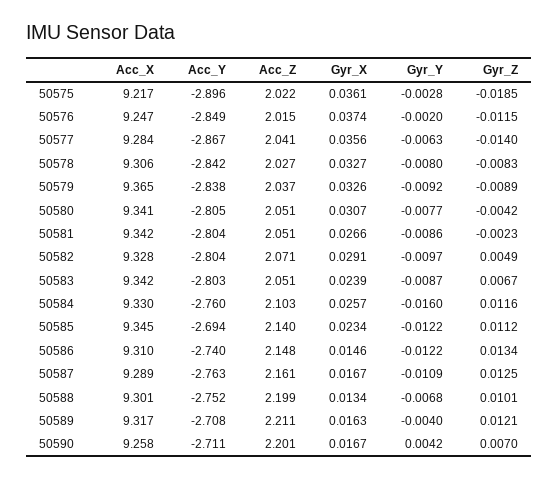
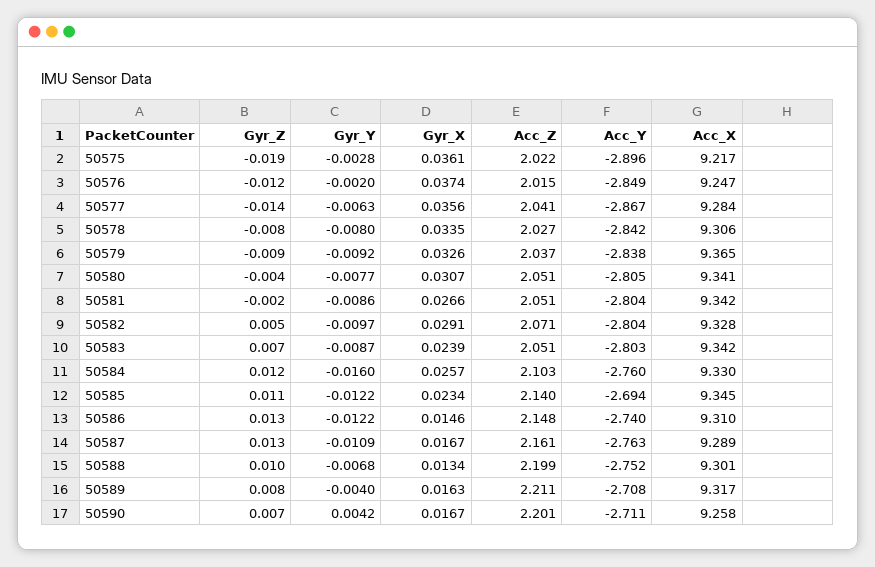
  {
    "Acc_X": {
      "50575": 9.217,
      "50576": 9.247,
      "50577": 9.284,
      "50578": 9.306,
      "50579": 9.365,
      "50580": 9.341,
      "50581": 9.342,
      "50582": 9.328,
      "50583": 9.342,
      "50584": 9.33,
      "50585": 9.345,
      "50586": 9.31,
      "50587": 9.289,
      "50588": 9.301,
      "50589": 9.317,
      "50590": 9.258
    },
    "Acc_Y": {
      "50575": -2.896,
      "50576": -2.849,
      "50577": -2.867,
      "50578": -2.842,
      "50579": -2.838,
      "50580": -2.805,
      "50581": -2.804,
      "50582": -2.804,
      "50583": -2.803,
      "50584": -2.76,
      "50585": -2.694,
      "50586": -2.74,
      "50587": -2.763,
      "50588": -2.752,
      "50589": -2.708,
      "50590": -2.711
    },
    "Acc_Z": {
      "50575": 2.022,
      "50576": 2.015,
      "50577": 2.041,
      "50578": 2.027,
      "50579": 2.037,
      "50580": 2.051,
      "50581": 2.051,
      "50582": 2.071,
      "50583": 2.051,
      "50584": 2.103,
      "50585": 2.14,
      "50586": 2.148,
      "50587": 2.161,
      "50588": 2.199,
      "50589": 2.211,
      "50590": 2.201
    },
    "Gyr_X": {
      "50575": 0.0361,
      "50576": 0.0374,
      "50577": 0.0356,
-     "50578": 0.0327,
+     "50578": 0.0335,
      "50579": 0.0326,
      "50580": 0.0307,
      "50581": 0.0266,
      "50582": 0.0291,
      "50583": 0.0239,
      "50584": 0.0257,
      "50585": 0.0234,
      "50586": 0.0146,
      "50587": 0.0167,
      "50588": 0.0134,
      "50589": 0.0163,
      "50590": 0.0167
    },
    "Gyr_Y": {
      "50575": -0.0028,
      "50576": -0.002,
      "50577": -0.0063,
      "50578": -0.008,
      "50579": -0.0092,
      "50580": -0.0077,
      "50581": -0.0086,
      "50582": -0.0097,
      "50583": -0.0087,
      "50584": -0.016,
      "50585": -0.0122,
      "50586": -0.0122,
      "50587": -0.0109,
      "50588": -0.0068,
      "50589": -0.004,
      "50590": 0.0042
    },
    "Gyr_Z": {
      "50575": -0.0185,
      "50576": -0.0115,
      "50577": -0.014,
      "50578": -0.0083,
      "50579": -0.0089,
      "50580": -0.0042,
      "50581": -0.0023,
      "50582": 0.0049,
      "50583": 0.0067,
      "50584": 0.0116,
      "50585": 0.0112,
      "50586": 0.0134,
      "50587": 0.0125,
      "50588": 0.0101,
-     "50589": 0.0121,
+     "50589": 0.008,
      "50590": 0.007
    }
  }

